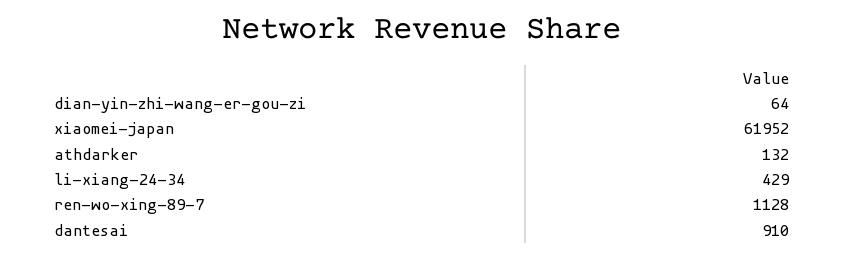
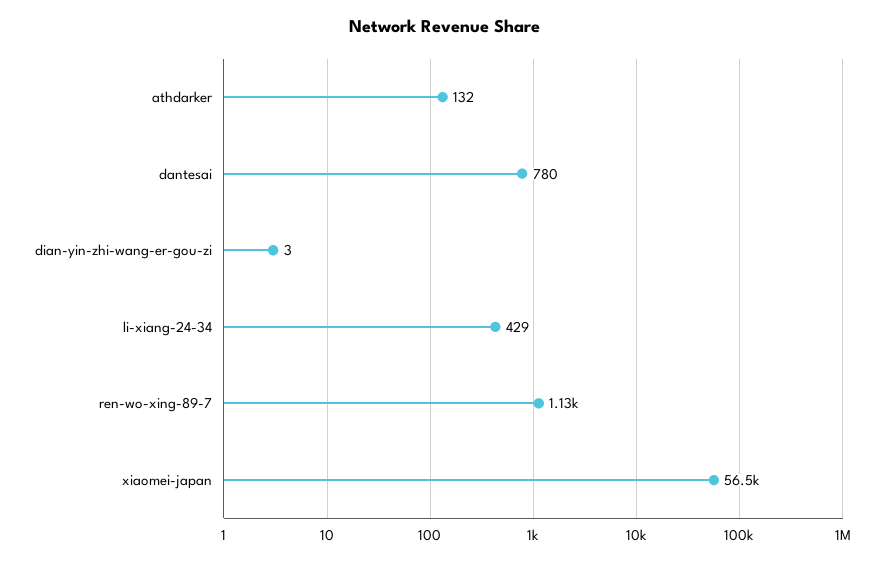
  {
-   "dian-yin-zhi-wang-er-gou-zi": 64,
+   "dian-yin-zhi-wang-er-gou-zi": 3,
-   "xiaomei-japan": 61952,
+   "xiaomei-japan": 56500,
    "athdarker": 132,
    "li-xiang-24-34": 429,
    "ren-wo-xing-89-7": 1128,
-   "dantesai": 910
+   "dantesai": 780
  }

